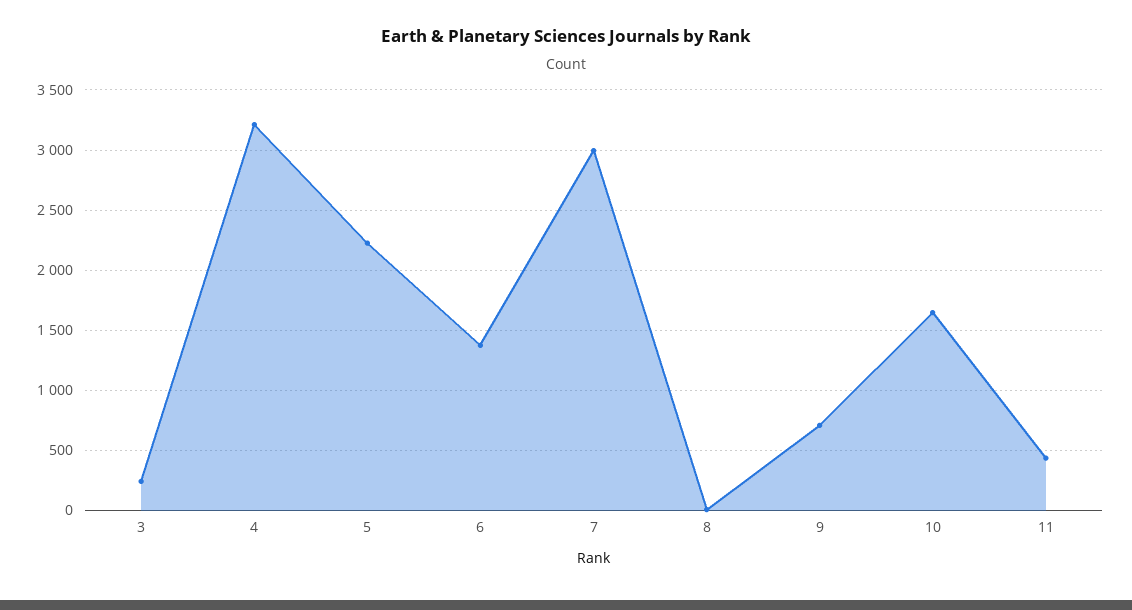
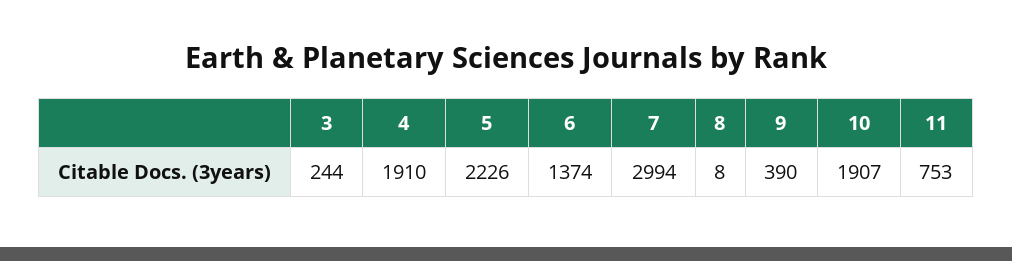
  {
    "3": 244,
-   "4": 3200,
+   "4": 1910,
    "5": 2226,
    "6": 1374,
    "7": 2994,
    "8": 8,
-   "9": 700,
+   "9": 390,
-   "10": 1650,
+   "10": 1907,
-   "11": 450
+   "11": 753
  }

